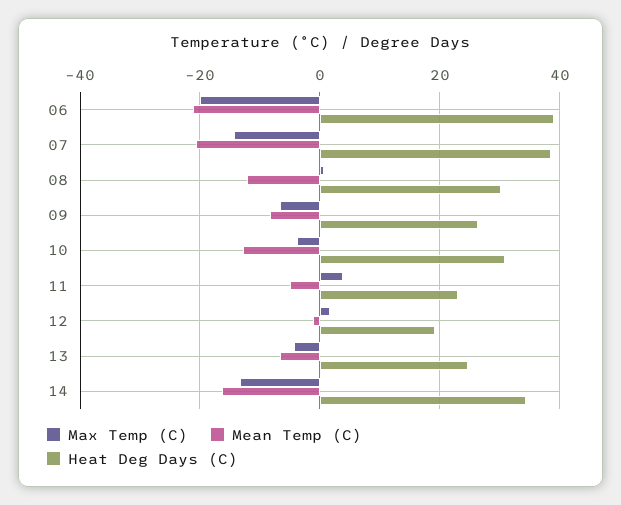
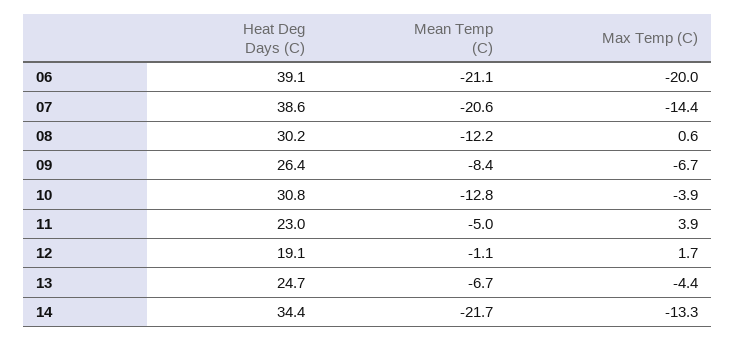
  {
    "Max Temp (C)": {
      "06": -20,
      "07": -14.4,
      "08": 0.6,
      "09": -6.7,
      "10": -3.9,
      "11": 3.9,
      "12": 1.7,
      "13": -4.4,
      "14": -13.3
    },
    "Mean Temp (C)": {
      "06": -21.1,
      "07": -20.6,
      "08": -12.2,
      "09": -8.4,
      "10": -12.8,
      "11": -5,
      "12": -1.1,
      "13": -6.7,
-     "14": -16
+     "14": -21.7
    },
    "Heat Deg Days (C)": {
      "06": 39.1,
      "07": 38.6,
      "08": 30.2,
      "09": 26.4,
      "10": 30.8,
      "11": 23,
      "12": 19.1,
      "13": 24.7,
      "14": 34.4
    }
  }

